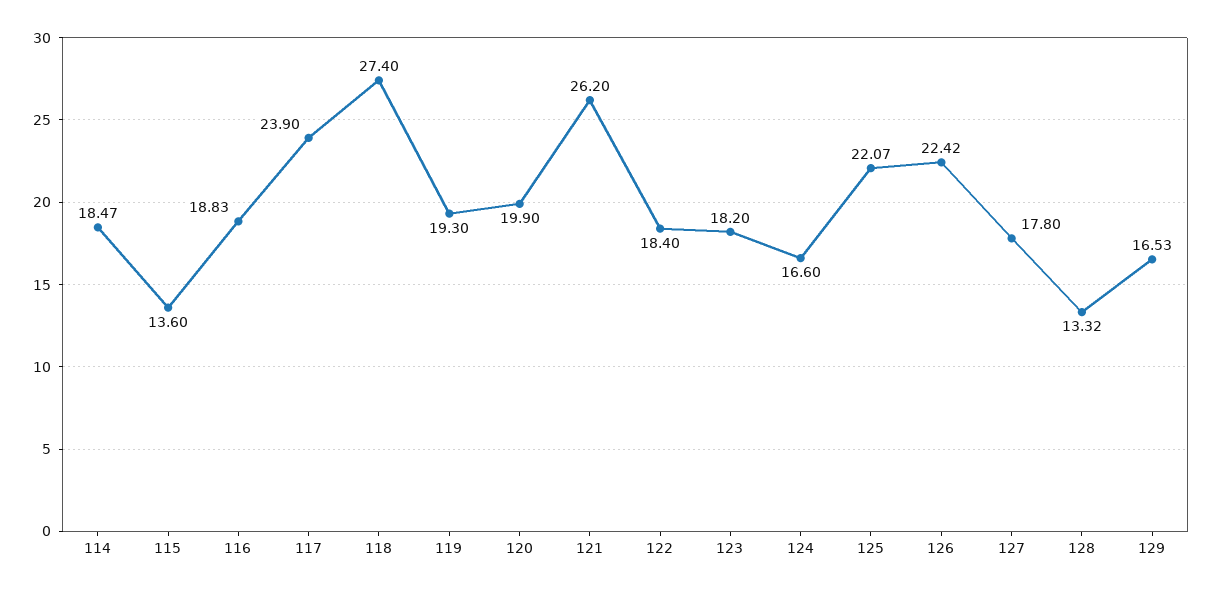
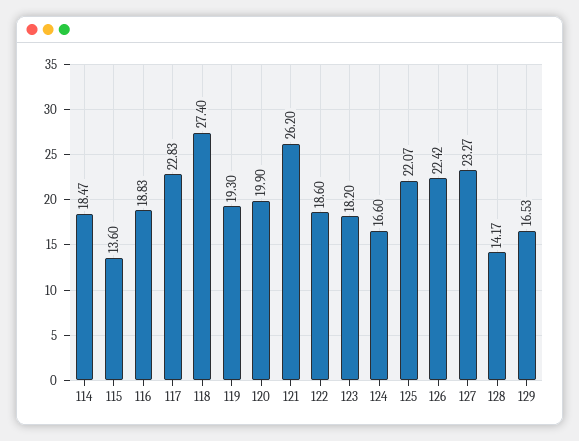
  {
    "114": 18.47,
    "115": 13.6,
    "116": 18.83,
-   "117": 23.9,
+   "117": 22.83,
    "118": 27.4,
    "119": 19.3,
    "120": 19.9,
    "121": 26.2,
-   "122": 18.4,
+   "122": 18.6,
    "123": 18.2,
    "124": 16.6,
    "125": 22.07,
    "126": 22.42,
-   "127": 17.8,
+   "127": 23.27,
-   "128": 13.32,
+   "128": 14.17,
    "129": 16.53
  }

